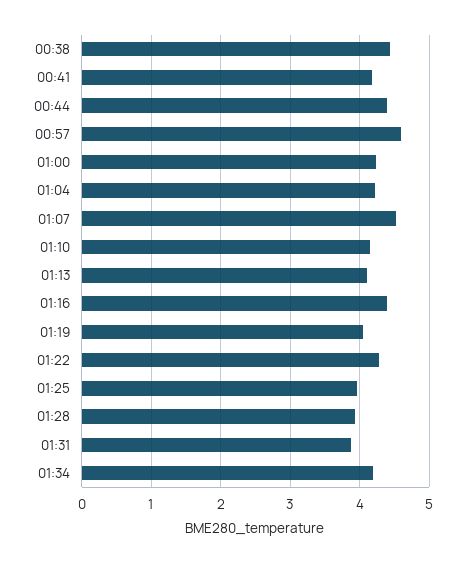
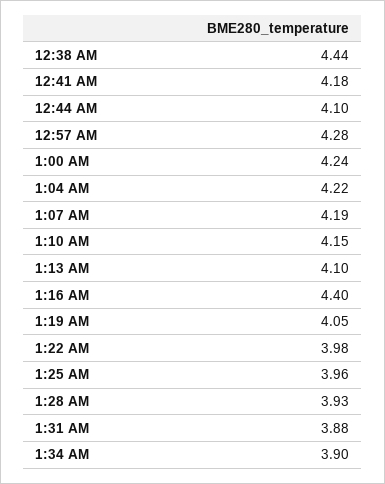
  {
    "00:38": 4.44,
    "00:41": 4.18,
-   "00:44": 4.4,
+   "00:44": 4.1,
-   "00:57": 4.6,
+   "00:57": 4.28,
    "01:00": 4.24,
    "01:04": 4.22,
-   "01:07": 4.5,
+   "01:07": 4.19,
    "01:10": 4.15,
    "01:13": 4.1,
    "01:16": 4.4,
    "01:19": 4.05,
-   "01:22": 4.3,
+   "01:22": 3.98,
    "01:25": 3.96,
    "01:28": 3.93,
    "01:31": 3.88,
-   "01:34": 4.2
+   "01:34": 3.9
  }

